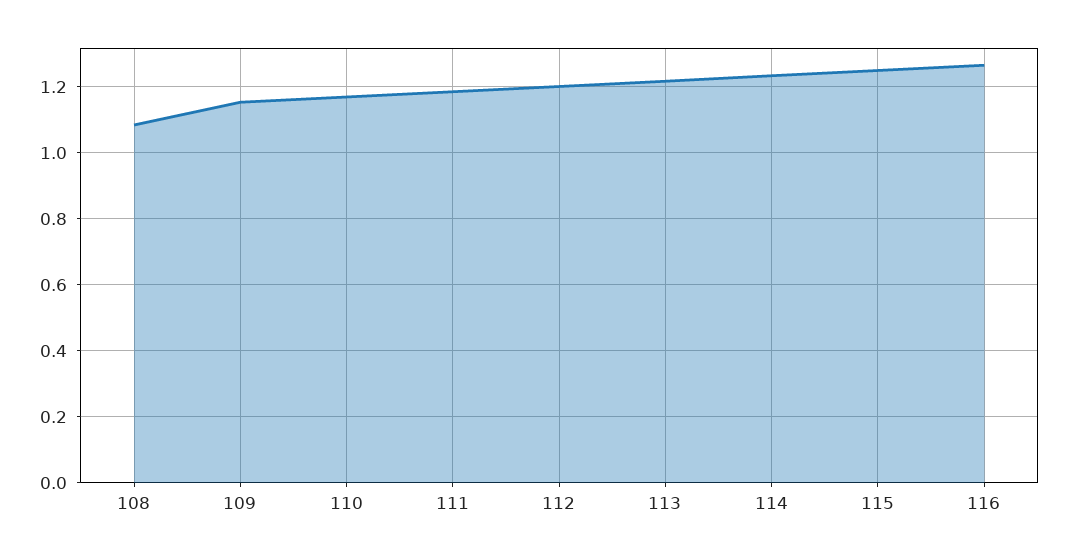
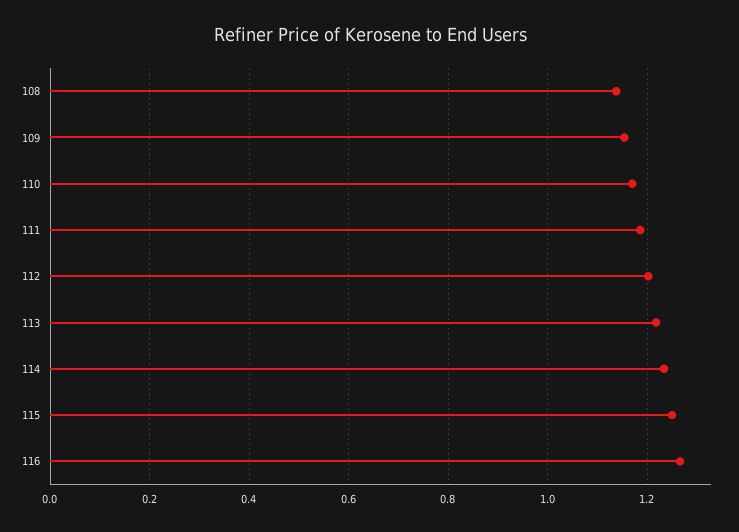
  {
-   "108": 1.08,
+   "108": 1.14,
    "109": 1.16,
    "110": 1.18,
    "111": 1.18,
    "112": 1.2,
    "113": 1.22,
    "114": 1.24,
    "115": 1.26,
    "116": 1.26
  }

